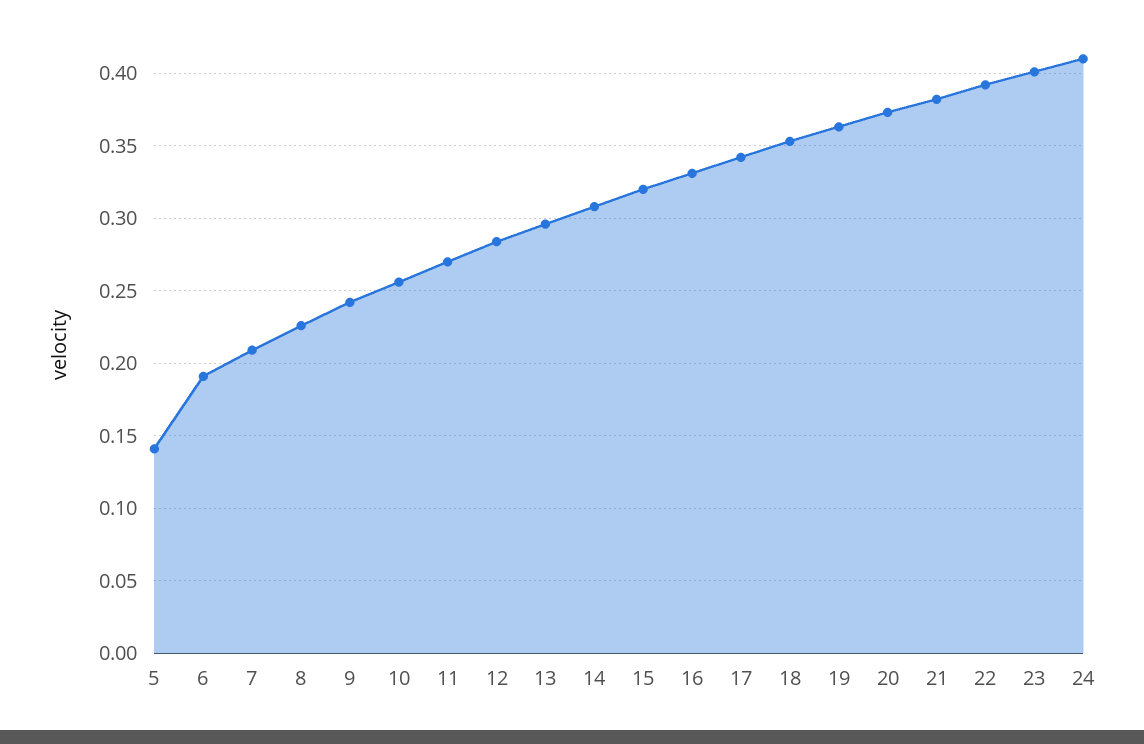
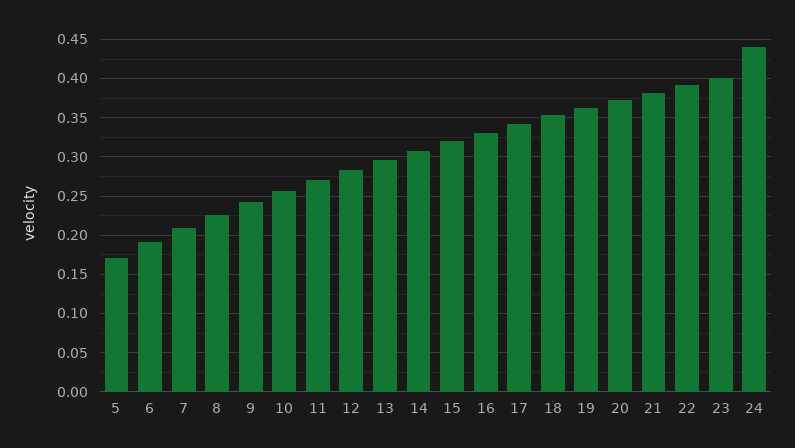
  {
-   "5": 0.14,
+   "5": 0.17,
    "6": 0.19,
    "7": 0.21,
    "8": 0.225,
    "9": 0.24,
    "10": 0.255,
    "11": 0.27,
    "12": 0.285,
    "13": 0.295,
    "14": 0.31,
    "15": 0.32,
    "16": 0.33,
    "17": 0.34,
    "18": 0.355,
    "19": 0.365,
    "20": 0.375,
    "21": 0.38,
    "22": 0.39,
    "23": 0.4,
-   "24": 0.41
+   "24": 0.44
  }

